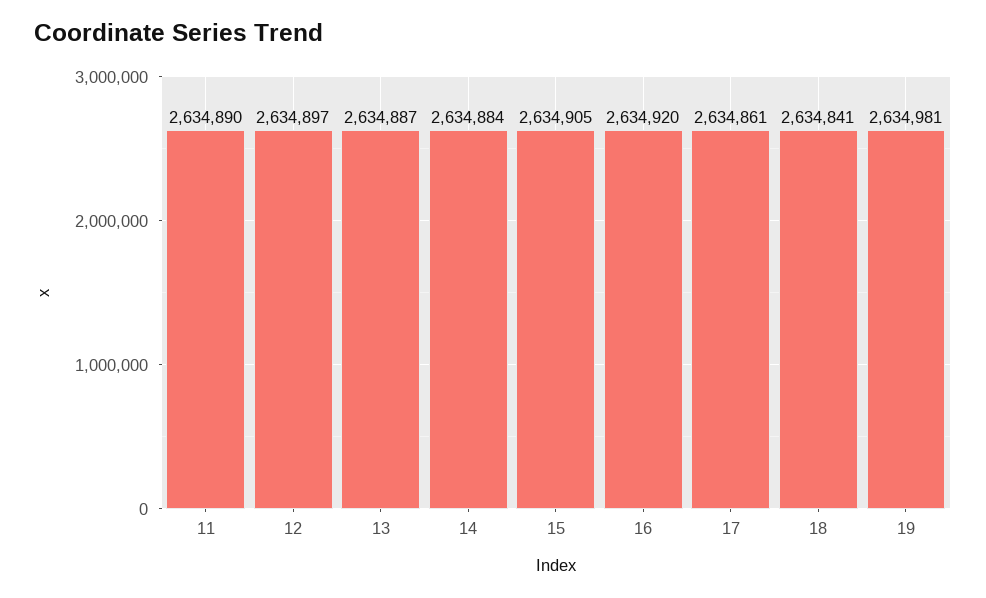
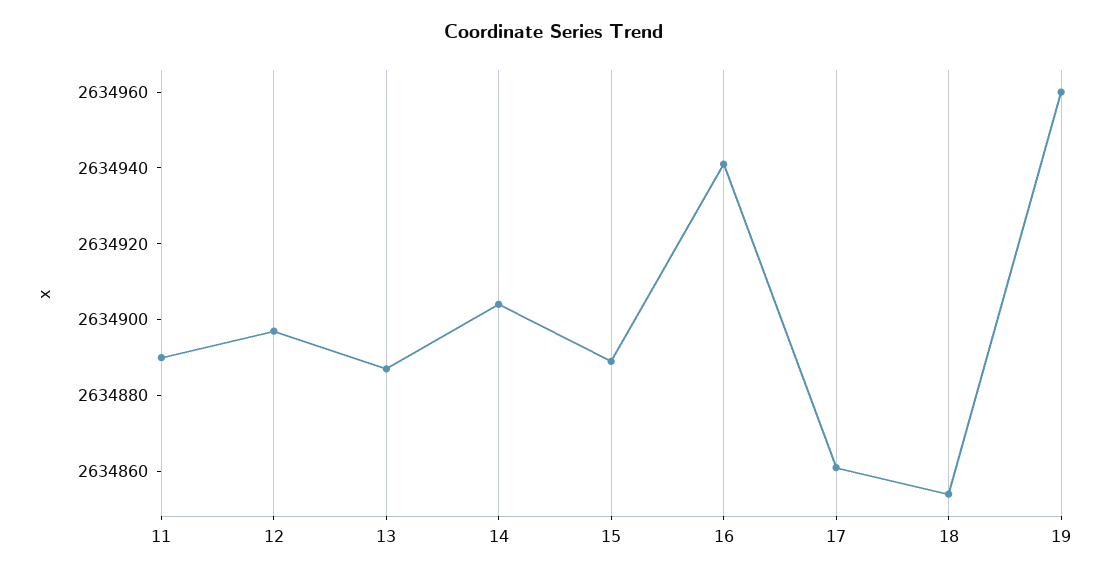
  {
    "11": 2634890,
    "12": 2634897,
    "13": 2634887,
-   "14": 2634884,
+   "14": 2634905,
-   "15": 2634905,
+   "15": 2634890,
-   "16": 2634920,
+   "16": 2634940,
    "17": 2634861,
-   "18": 2634841,
+   "18": 2634855,
-   "19": 2634981
+   "19": 2634960
  }

